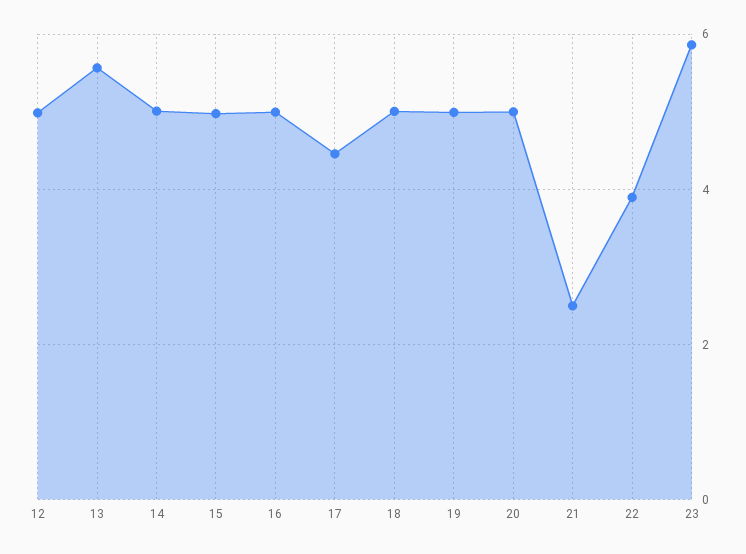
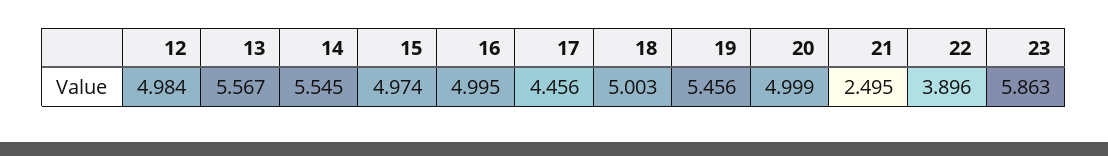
  {
    "12": 4.984,
    "13": 5.567,
-   "14": 5,
+   "14": 5.545,
    "15": 4.974,
    "16": 4.995,
    "17": 4.456,
    "18": 5.003,
-   "19": 5,
+   "19": 5.456,
    "20": 4.999,
    "21": 2.495,
    "22": 3.896,
    "23": 5.863
  }

